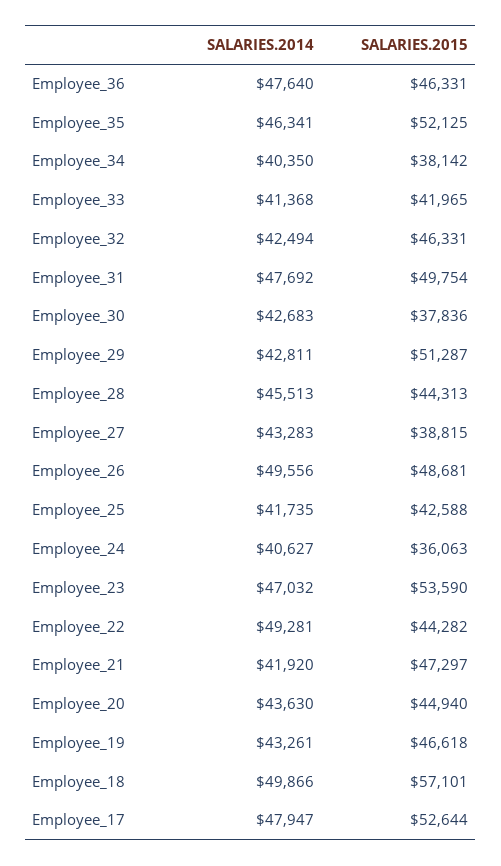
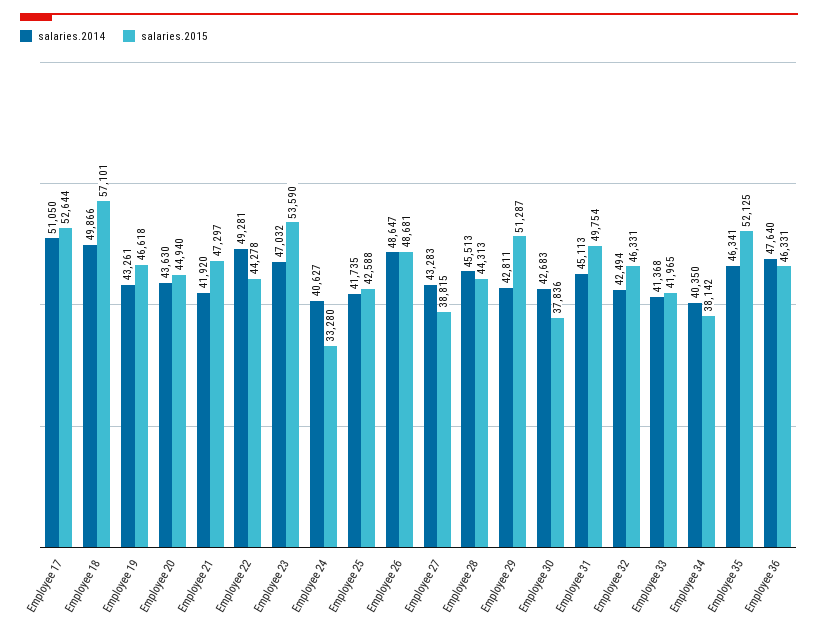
  {
    "SALARIES.2014": {
      "Employee_36": 47640,
      "Employee_35": 46341,
      "Employee_34": 40350,
      "Employee_33": 41368,
      "Employee_32": 42494,
-     "Employee_31": 47692,
+     "Employee_31": 45113,
      "Employee_30": 42683,
      "Employee_29": 42811,
      "Employee_28": 45513,
      "Employee_27": 43283,
-     "Employee_26": 49556,
+     "Employee_26": 48647,
      "Employee_25": 41735,
      "Employee_24": 40627,
      "Employee_23": 47032,
      "Employee_22": 49281,
      "Employee_21": 41920,
      "Employee_20": 43630,
      "Employee_19": 43261,
      "Employee_18": 49866,
-     "Employee_17": 47947
+     "Employee_17": 51050
    },
    "SALARIES.2015": {
      "Employee_36": 46331,
      "Employee_35": 52125,
      "Employee_34": 38142,
      "Employee_33": 41965,
      "Employee_32": 46331,
      "Employee_31": 49754,
      "Employee_30": 37836,
      "Employee_29": 51287,
      "Employee_28": 44313,
      "Employee_27": 38815,
      "Employee_26": 48681,
      "Employee_25": 42588,
-     "Employee_24": 36063,
+     "Employee_24": 33280,
      "Employee_23": 53590,
-     "Employee_22": 44282,
+     "Employee_22": 44278,
      "Employee_21": 47297,
      "Employee_20": 44940,
      "Employee_19": 46618,
      "Employee_18": 57101,
      "Employee_17": 52644
    }
  }

